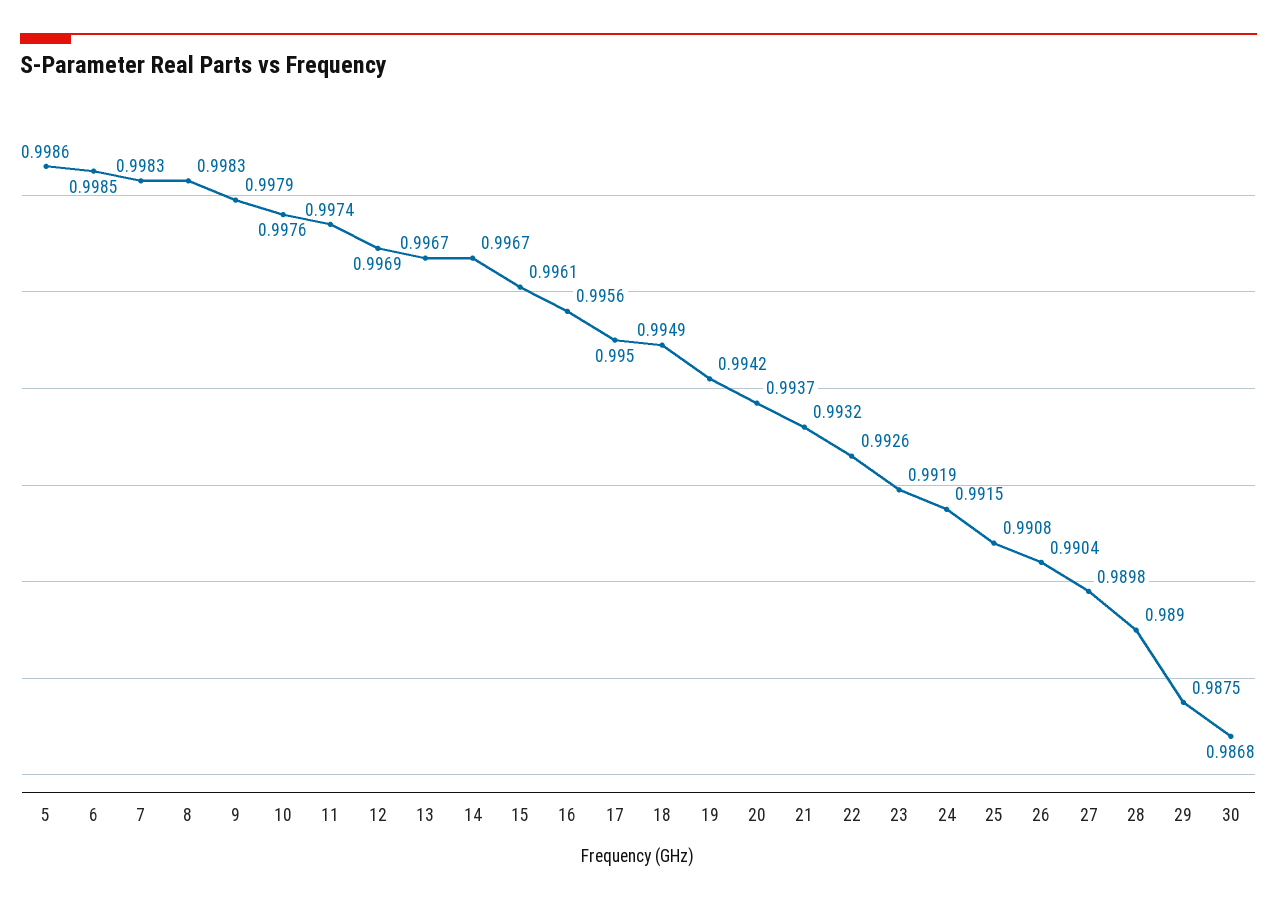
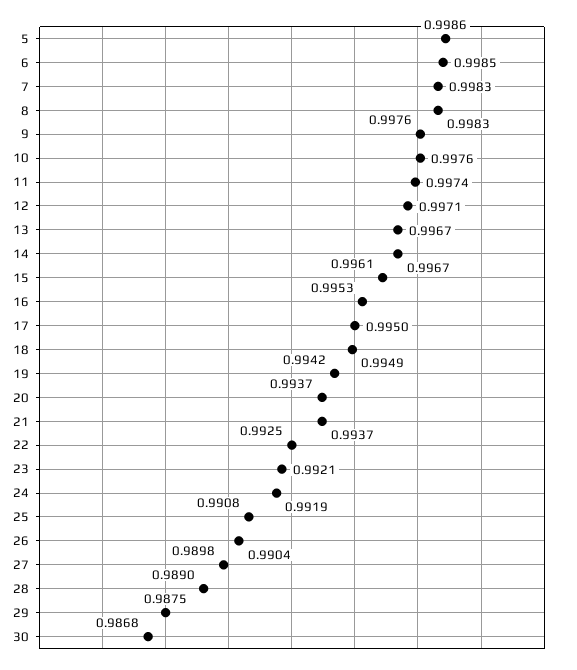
  {
    "5": 0.9986,
    "6": 0.9985,
    "7": 0.9983,
    "8": 0.9983,
-   "9": 0.9979,
+   "9": 0.9976,
    "10": 0.9976,
    "11": 0.9974,
-   "12": 0.9969,
+   "12": 0.9971,
    "13": 0.9967,
    "14": 0.9967,
    "15": 0.9961,
-   "16": 0.9956,
+   "16": 0.9953,
    "17": 0.995,
    "18": 0.9949,
    "19": 0.9942,
    "20": 0.9937,
-   "21": 0.9932,
+   "21": 0.9937,
-   "22": 0.9926,
+   "22": 0.9925,
-   "23": 0.9919,
+   "23": 0.9921,
-   "24": 0.9915,
+   "24": 0.9919,
    "25": 0.9908,
    "26": 0.9904,
    "27": 0.9898,
    "28": 0.989,
    "29": 0.9875,
    "30": 0.9868
  }

